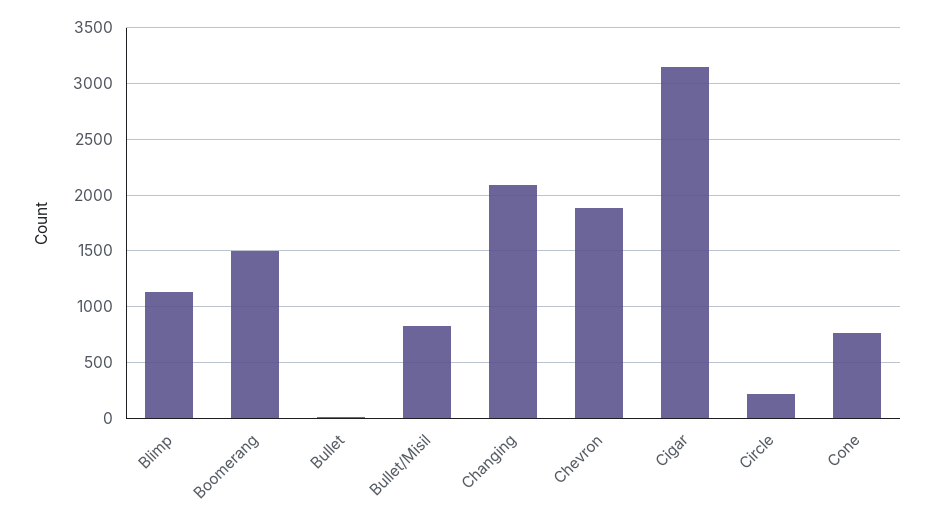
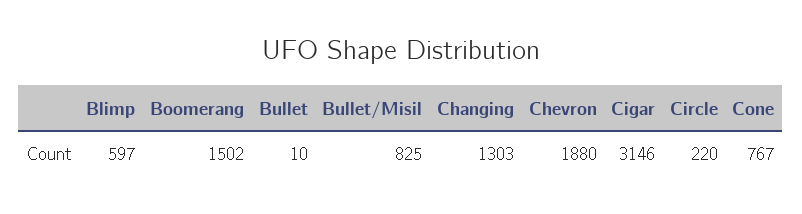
  {
-   "Blimp": 1100,
+   "Blimp": 597,
    "Boomerang": 1502,
    "Bullet": 10,
    "Bullet/Misil": 825,
-   "Changing": 2100,
+   "Changing": 1303,
    "Chevron": 1880,
    "Cigar": 3146,
    "Circle": 220,
    "Cone": 767
  }

